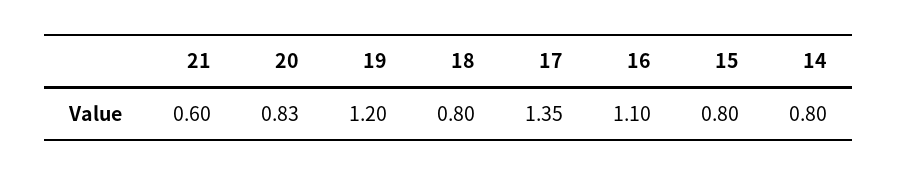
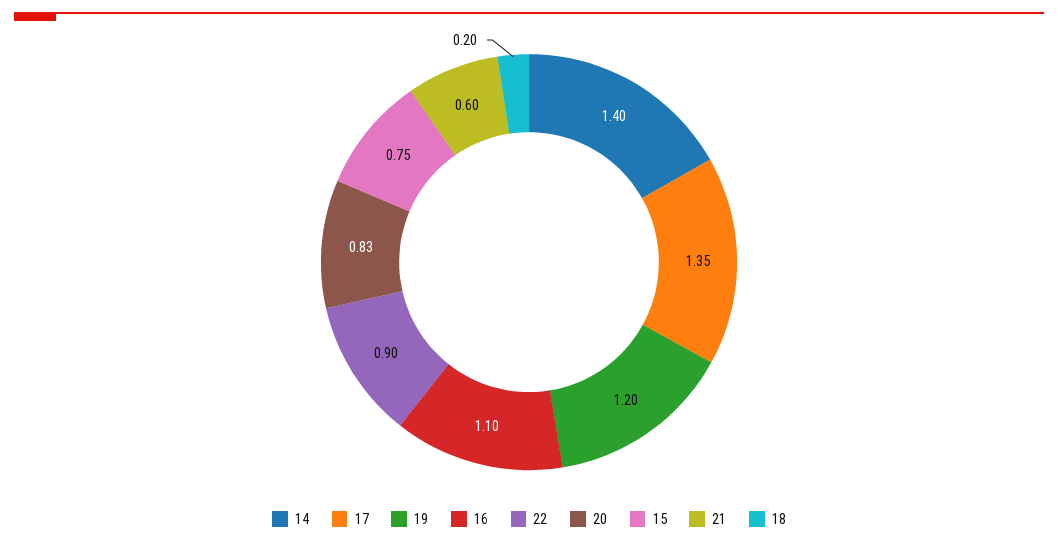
  {
    "21": 0.6,
    "20": 0.83,
    "19": 1.2,
-   "18": 0.8,
+   "18": 0.2,
    "17": 1.35,
    "16": 1.1,
-   "15": 0.8,
+   "15": 0.75,
-   "14": 0.8
+   "14": 1.4,
+   "22": 0.9
  }

